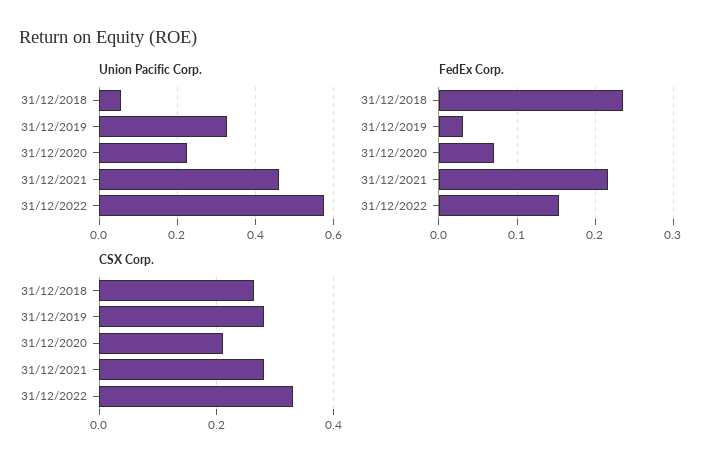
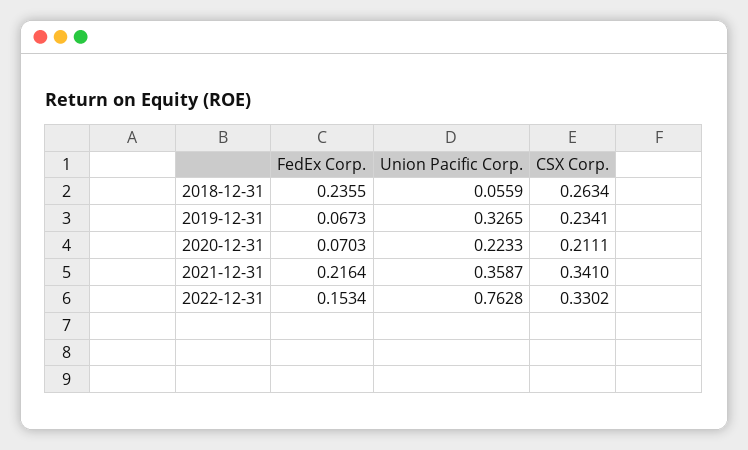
  {
    "Union Pacific Corp.": {
      "31/12/2018": 0.0559,
      "31/12/2019": 0.3265,
      "31/12/2020": 0.2233,
-     "31/12/2021": 0.46,
+     "31/12/2021": 0.3587,
-     "31/12/2022": 0.58
+     "31/12/2022": 0.7628
    },
    "FedEx Corp.": {
      "31/12/2018": 0.2355,
-     "31/12/2019": 0.03,
+     "31/12/2019": 0.0673,
      "31/12/2020": 0.0703,
      "31/12/2021": 0.2164,
      "31/12/2022": 0.1534
    },
    "CSX Corp.": {
      "31/12/2018": 0.2634,
-     "31/12/2019": 0.28,
+     "31/12/2019": 0.2341,
      "31/12/2020": 0.2111,
-     "31/12/2021": 0.28,
+     "31/12/2021": 0.341,
      "31/12/2022": 0.3302
    }
  }

